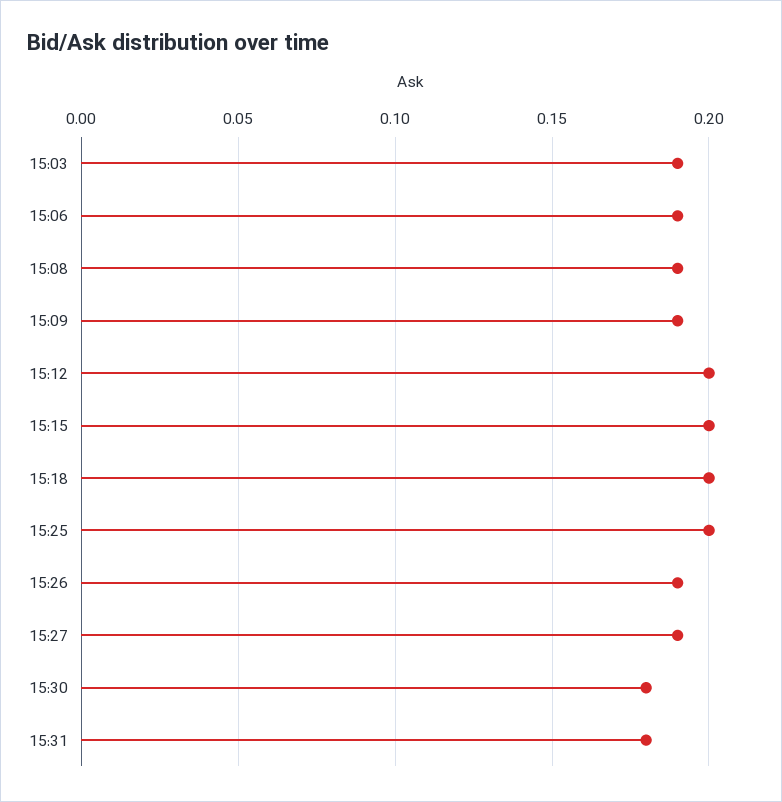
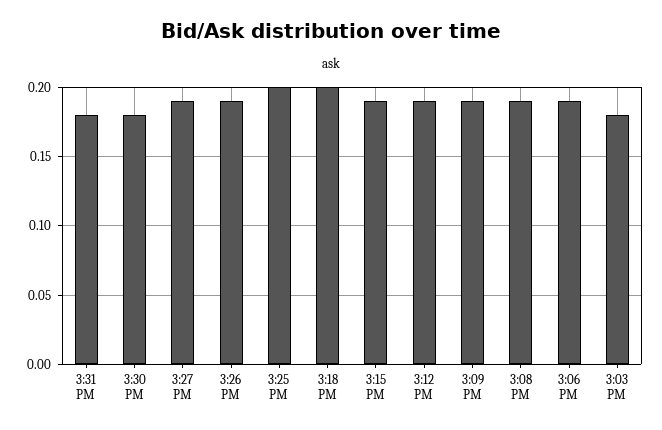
  {
-   "15:03": 0.19,
+   "15:03": 0.18,
    "15:06": 0.19,
    "15:08": 0.19,
    "15:09": 0.19,
-   "15:12": 0.2,
+   "15:12": 0.19,
-   "15:15": 0.2,
+   "15:15": 0.19,
    "15:18": 0.2,
    "15:25": 0.2,
    "15:26": 0.19,
    "15:27": 0.19,
    "15:30": 0.18,
    "15:31": 0.18
  }

